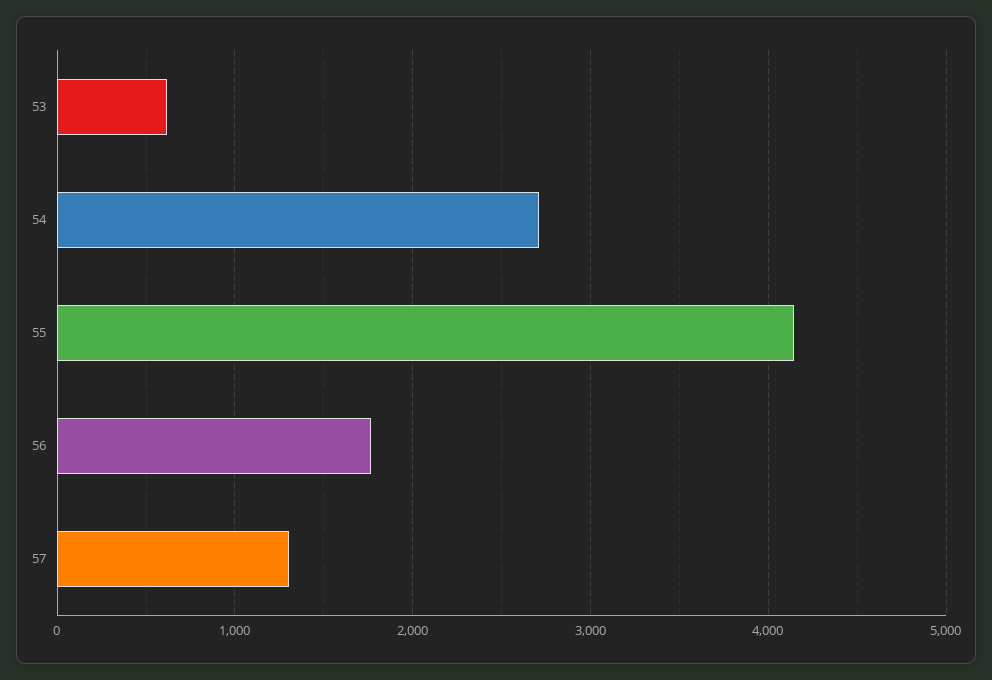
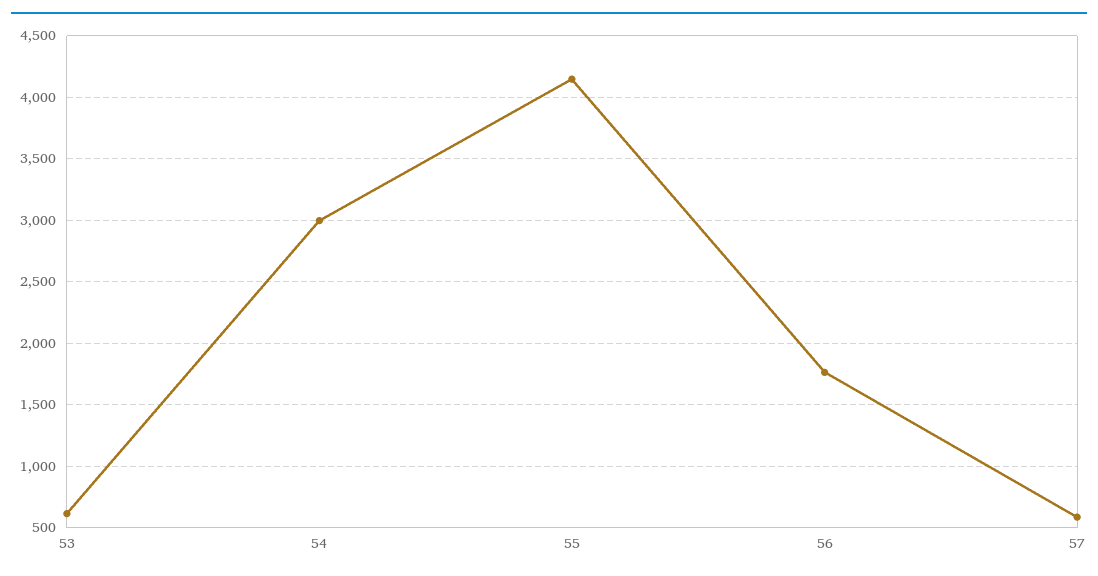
  {
    "53": 600,
-   "54": 2700,
+   "54": 3000,
    "55": 4150,
    "56": 1750,
-   "57": 1300
+   "57": 600
  }

